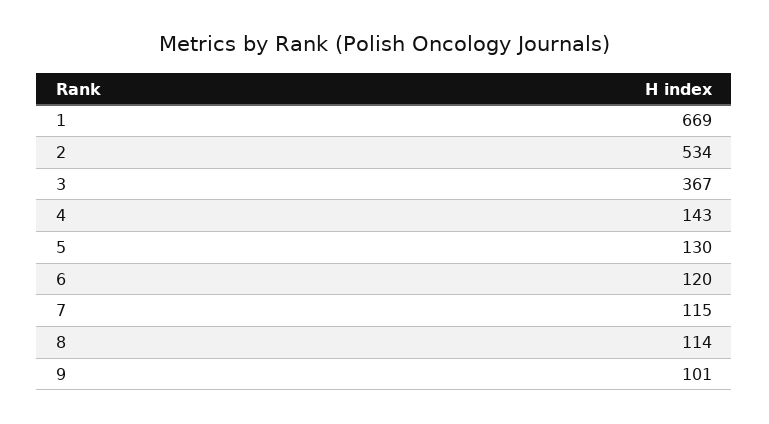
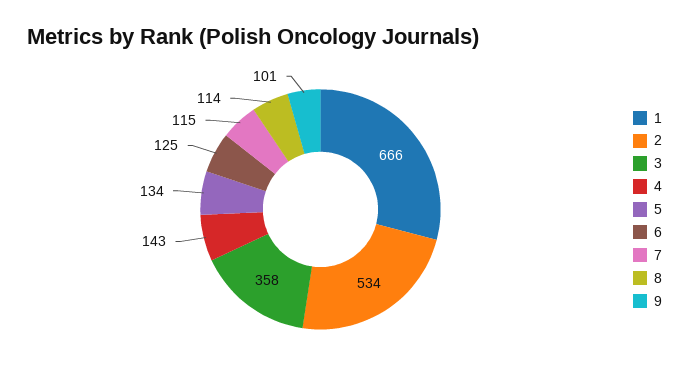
  {
-   "1": 669,
+   "1": 666,
    "2": 534,
-   "3": 367,
+   "3": 358,
    "4": 143,
-   "5": 130,
+   "5": 134,
-   "6": 120,
+   "6": 125,
    "7": 115,
    "8": 114,
    "9": 101
  }

